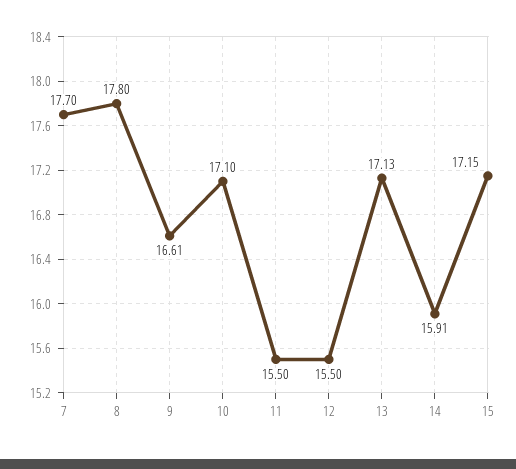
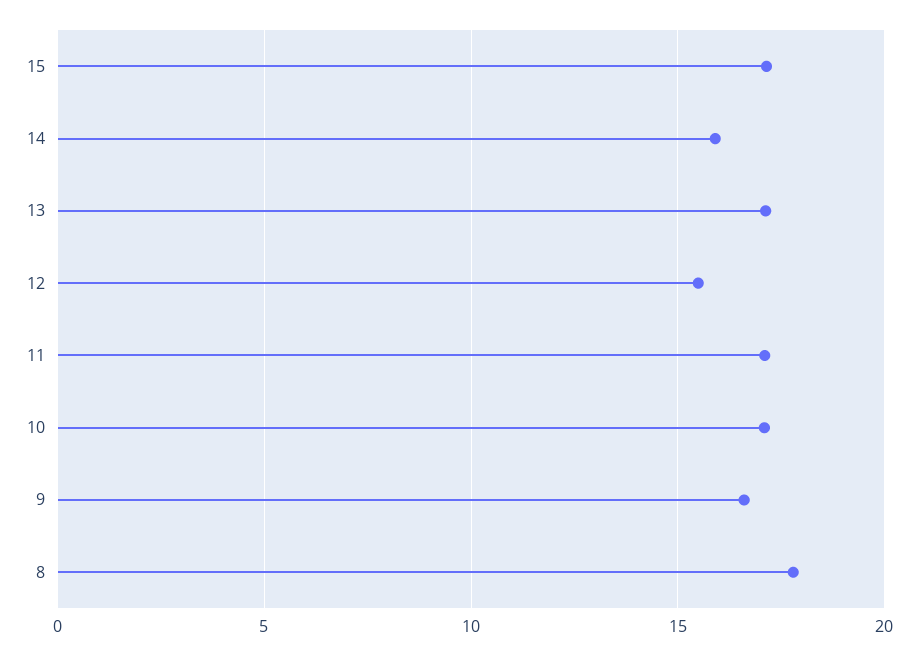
  {
-   "7": 17.7,
    "8": 17.8,
    "9": 16.61,
    "10": 17.1,
-   "11": 15.5,
+   "11": 17,
    "12": 15.5,
    "13": 17.13,
    "14": 15.91,
    "15": 17.15
  }

